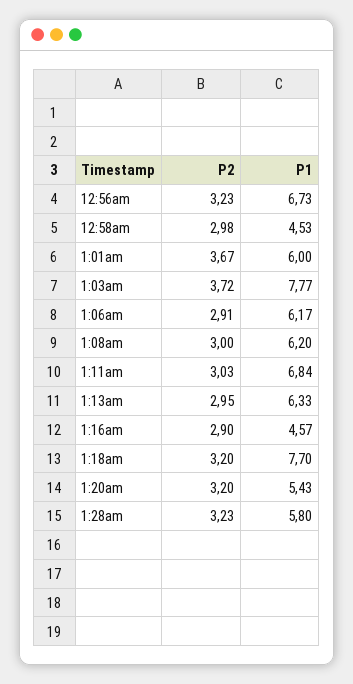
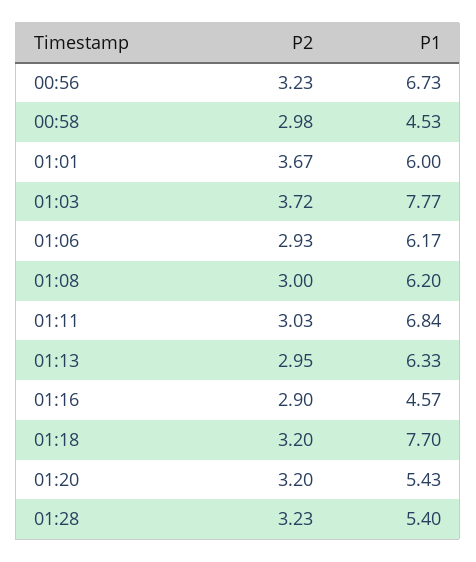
  {
    "P2": {
      "12:56am": 3.23,
      "12:58am": 2.98,
      "1:01am": 3.67,
      "1:03am": 3.72,
-     "1:06am": 2.91,
+     "1:06am": 2.93,
      "1:08am": 3,
      "1:11am": 3.03,
      "1:13am": 2.95,
      "1:16am": 2.9,
      "1:18am": 3.2,
      "1:20am": 3.2,
      "1:28am": 3.23
    },
    "P1": {
      "12:56am": 6.73,
      "12:58am": 4.53,
      "1:01am": 6,
      "1:03am": 7.77,
      "1:06am": 6.17,
      "1:08am": 6.2,
      "1:11am": 6.84,
      "1:13am": 6.33,
      "1:16am": 4.57,
      "1:18am": 7.7,
      "1:20am": 5.43,
-     "1:28am": 5.8
+     "1:28am": 5.4
    }
  }

